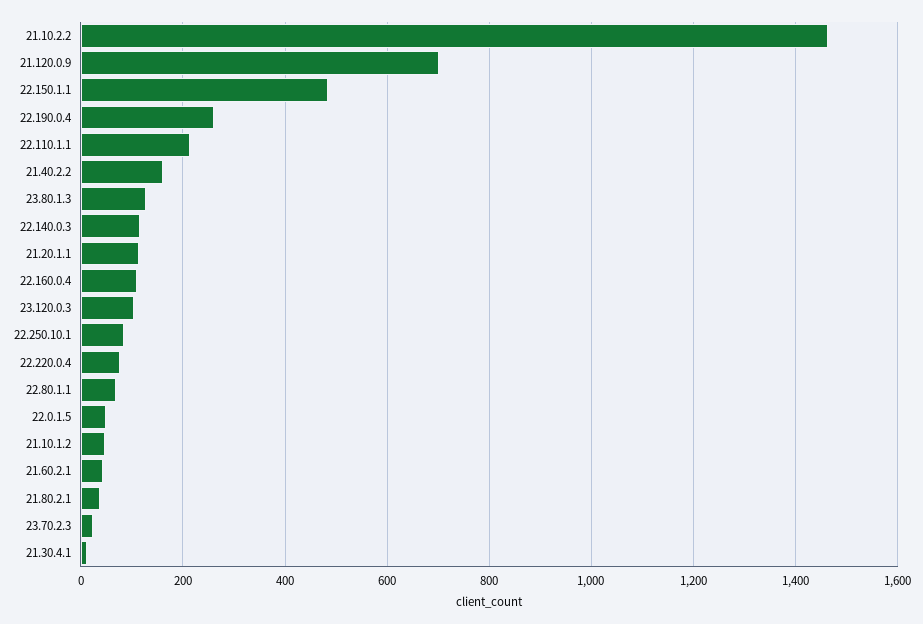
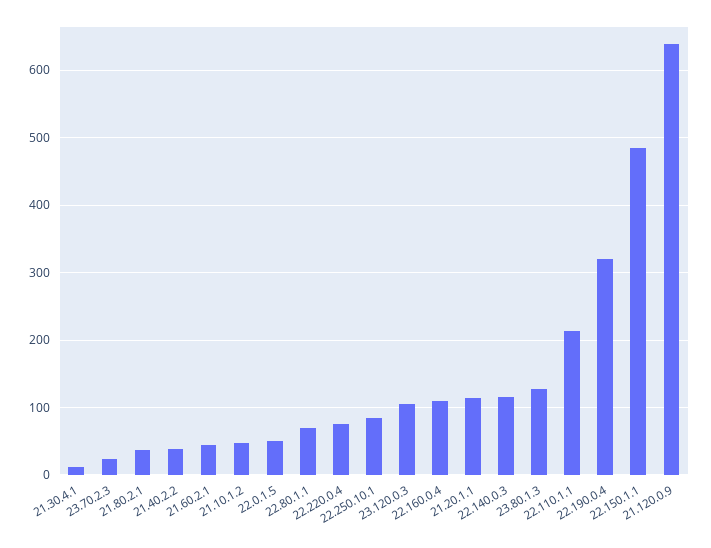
  {
-   "21.10.2.2": 1460,
-   "21.120.0.9": 700,
+   "21.120.0.9": 640,
    "22.150.1.1": 490,
-   "22.190.0.4": 260,
+   "22.190.0.4": 320,
    "22.110.1.1": 210,
-   "21.40.2.2": 160,
+   "21.40.2.2": 40,
    "23.80.1.3": 130,
    "22.140.0.3": 120,
    "21.20.1.1": 110,
    "22.160.0.4": 110,
    "23.120.0.3": 110,
    "22.250.10.1": 90,
    "22.220.0.4": 80,
    "22.80.1.1": 70,
    "22.0.1.5": 50,
    "21.10.1.2": 50,
    "21.60.2.1": 40,
    "21.80.2.1": 40,
    "23.70.2.3": 20,
    "21.30.4.1": 10
  }

